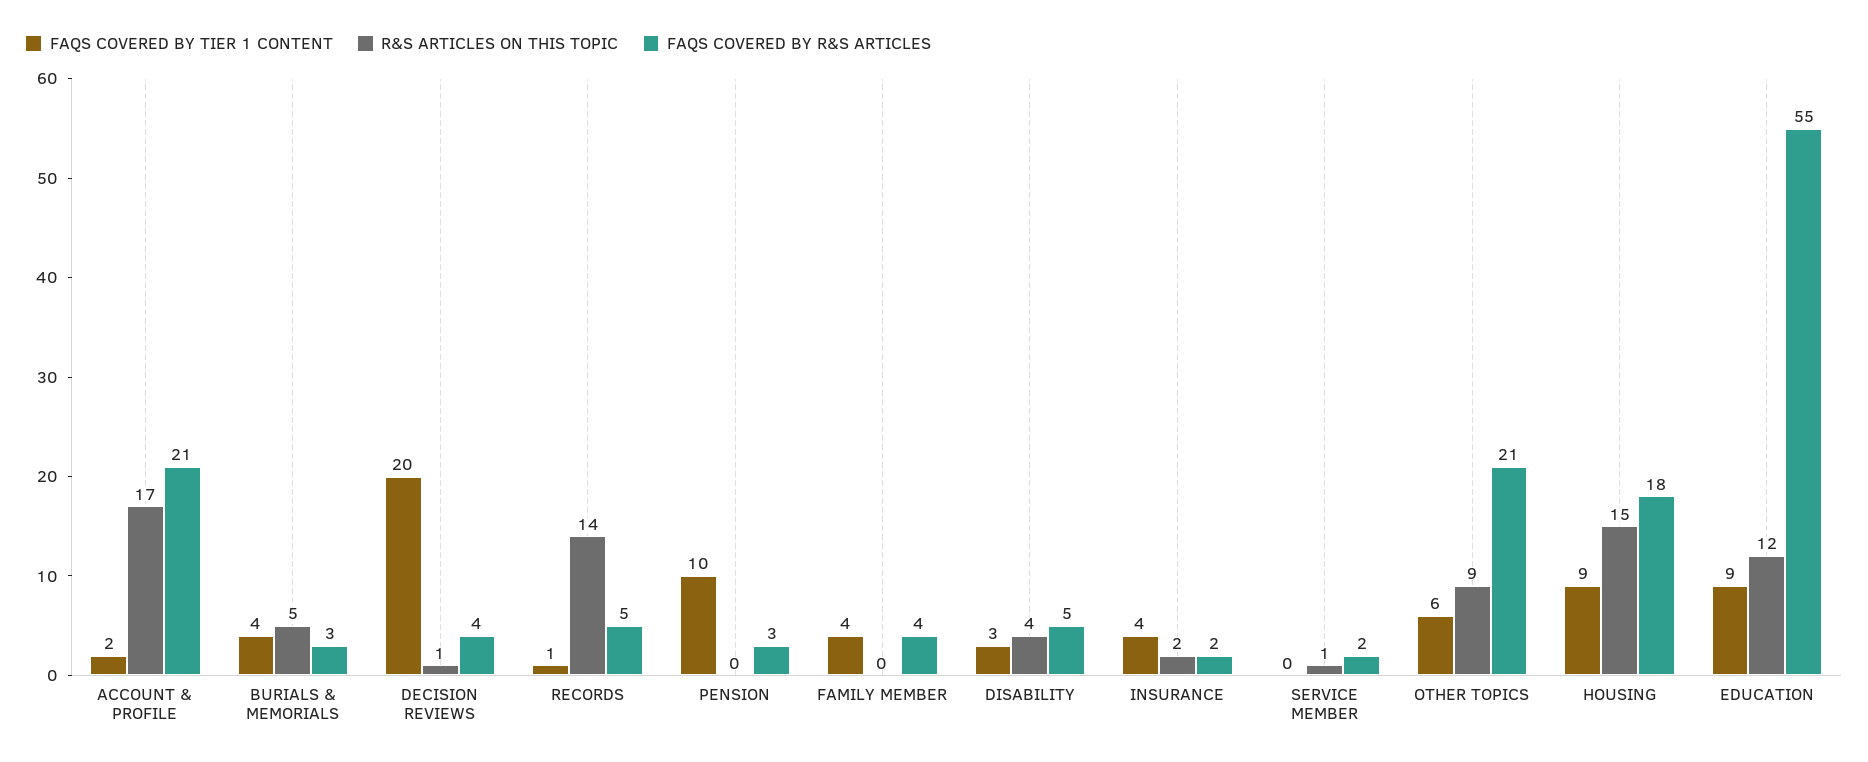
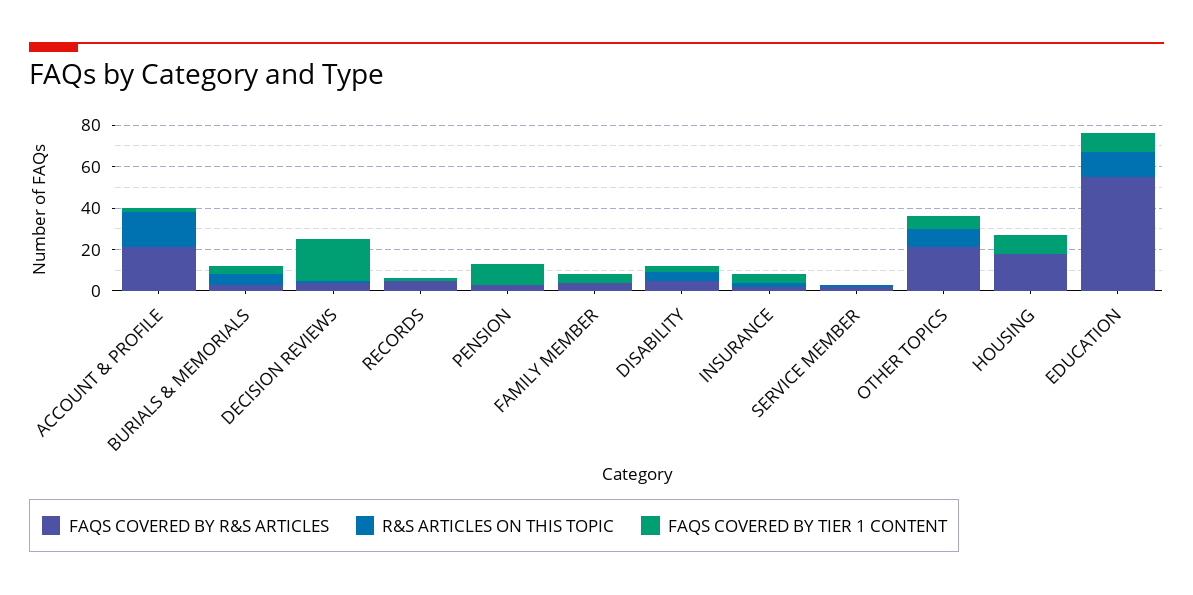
  {
    "FAQS COVERED BY TIER 1 CONTENT": {
      "ACCOUNT & PROFILE": 2,
      "BURIALS & MEMORIALS": 4,
      "DECISION REVIEWS": 20,
      "RECORDS": 1,
      "PENSION": 10,
      "FAMILY MEMBER": 4,
      "DISABILITY": 3,
      "INSURANCE": 4,
      "SERVICE MEMBER": 0,
      "OTHER TOPICS": 6,
      "HOUSING": 9,
      "EDUCATION": 9
    },
    "R&S ARTICLES ON THIS TOPIC": {
      "ACCOUNT & PROFILE": 17,
      "BURIALS & MEMORIALS": 5,
      "DECISION REVIEWS": 1,
-     "RECORDS": 14,
+     "RECORDS": 0,
      "PENSION": 0,
      "FAMILY MEMBER": 0,
      "DISABILITY": 4,
      "INSURANCE": 2,
      "SERVICE MEMBER": 1,
      "OTHER TOPICS": 9,
-     "HOUSING": 15,
+     "HOUSING": 0,
      "EDUCATION": 12
    },
    "FAQS COVERED BY R&S ARTICLES": {
      "ACCOUNT & PROFILE": 21,
      "BURIALS & MEMORIALS": 3,
      "DECISION REVIEWS": 4,
      "RECORDS": 5,
      "PENSION": 3,
      "FAMILY MEMBER": 4,
      "DISABILITY": 5,
      "INSURANCE": 2,
      "SERVICE MEMBER": 2,
      "OTHER TOPICS": 21,
      "HOUSING": 18,
      "EDUCATION": 55
    }
  }

